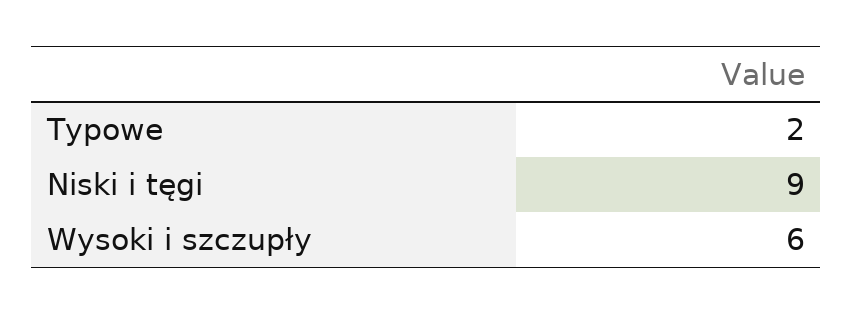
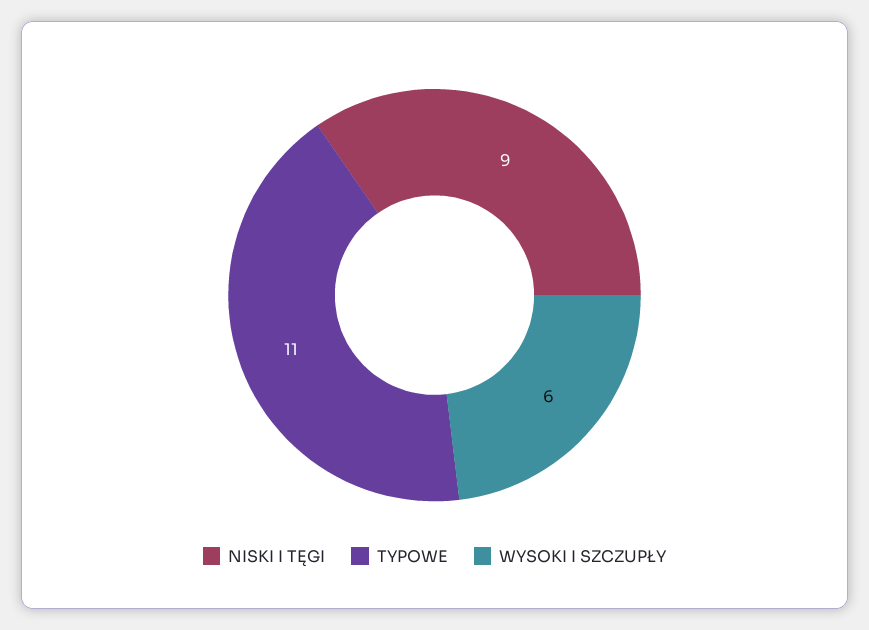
  {
-   "Typowe": 2,
+   "Typowe": 11,
    "Niski i tęgi": 9,
    "Wysoki i szczupły": 6
  }

